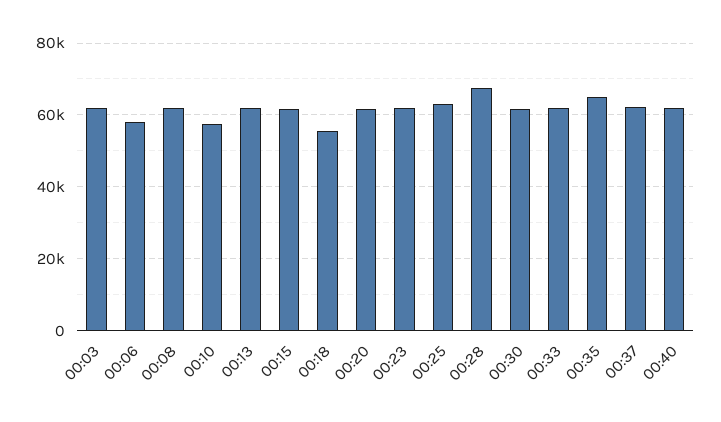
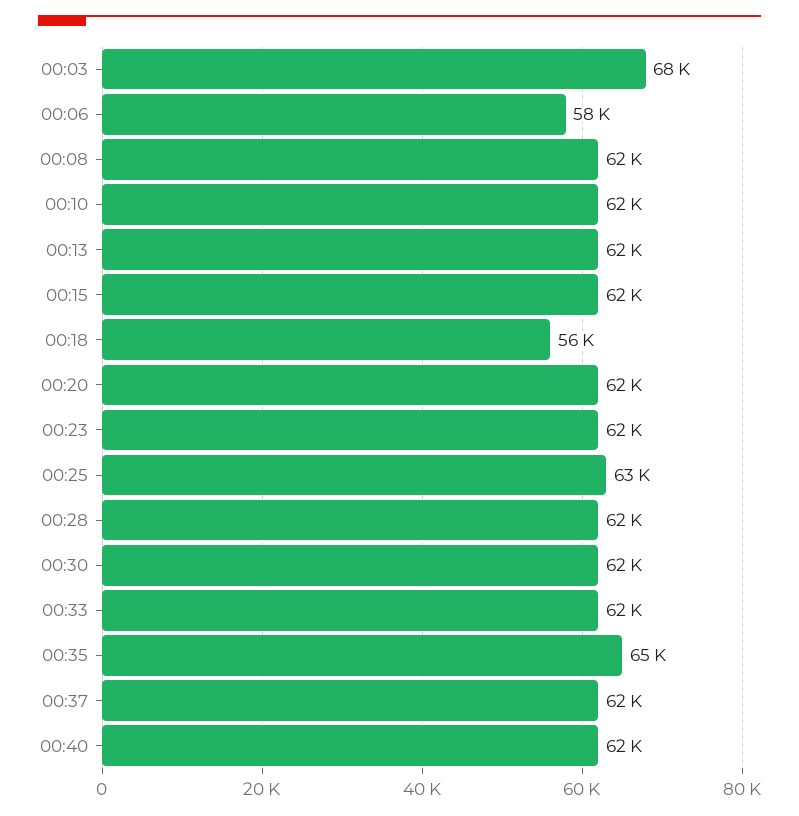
  {
-   "00:03": 62000,
+   "00:03": 68000,
    "00:06": 58000,
    "00:08": 62000,
-   "00:10": 58000,
+   "00:10": 62000,
    "00:13": 62000,
    "00:15": 62000,
    "00:18": 56000,
    "00:20": 62000,
    "00:23": 62000,
    "00:25": 63000,
-   "00:28": 68000,
+   "00:28": 62000,
    "00:30": 62000,
    "00:33": 62000,
    "00:35": 65000,
    "00:37": 62000,
    "00:40": 62000
  }

